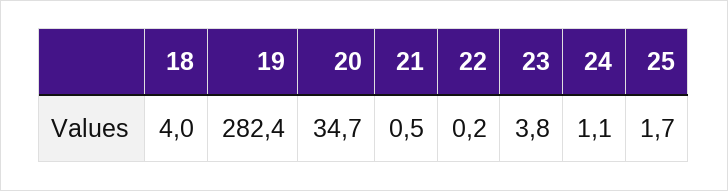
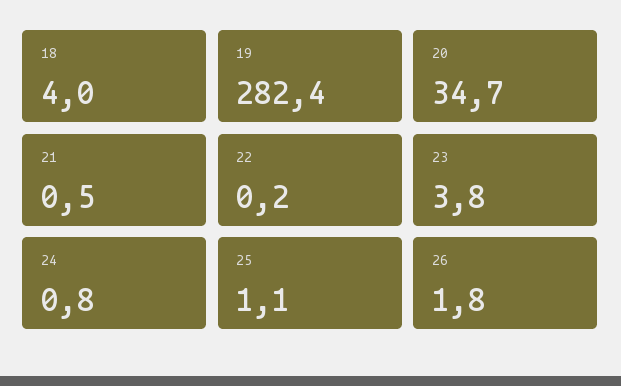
  {
    "18": 4,
    "19": 282.4,
    "20": 34.7,
    "21": 0.5,
    "22": 0.2,
    "23": 3.8,
-   "24": 1.1,
+   "24": 0.8,
-   "25": 1.7
+   "25": 1.1,
+   "26": 1.8
  }

